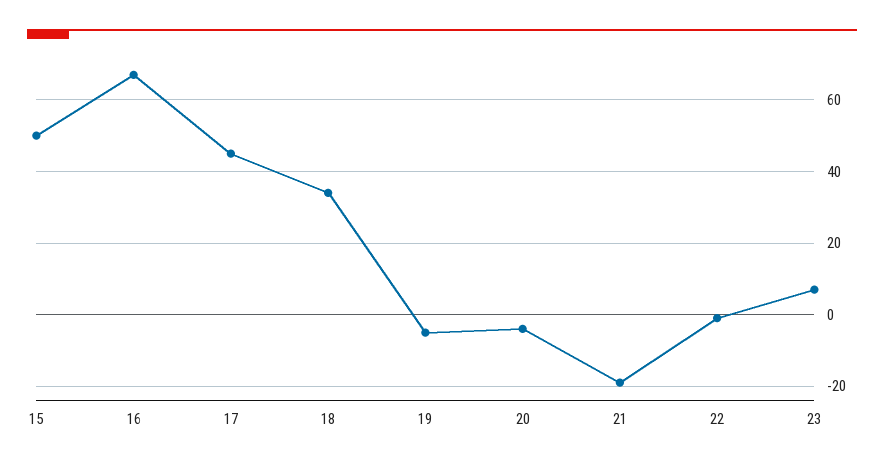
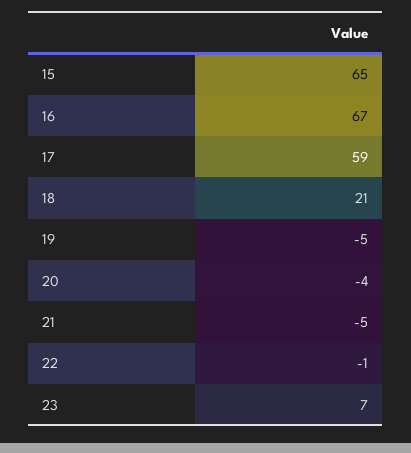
  {
-   "15": 50,
+   "15": 65,
    "16": 67,
-   "17": 45,
+   "17": 59,
-   "18": 35,
+   "18": 21,
    "19": -5,
    "20": -4,
-   "21": -20,
+   "21": -5,
    "22": -1,
    "23": 7
  }

